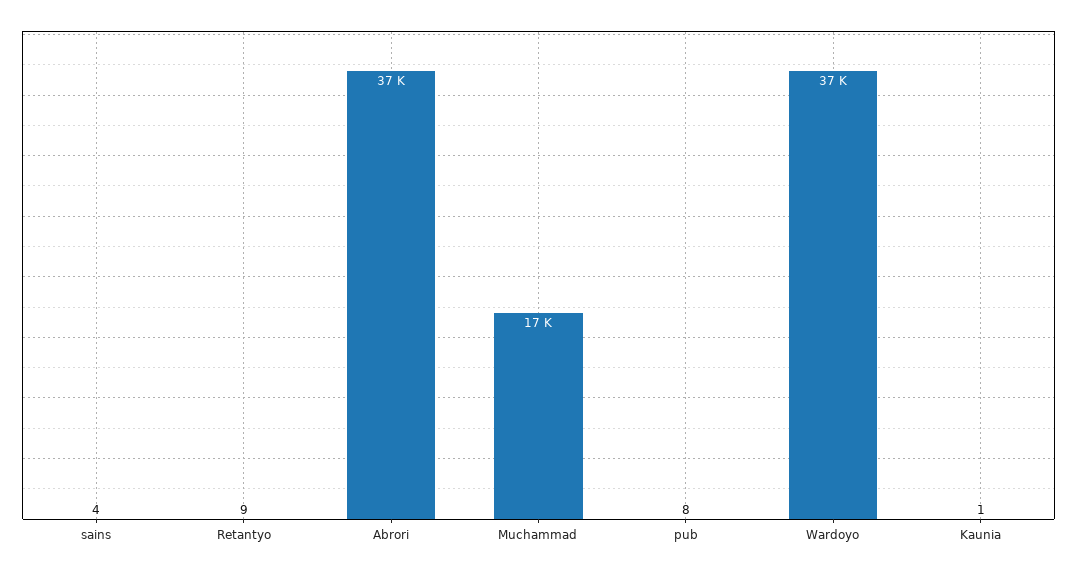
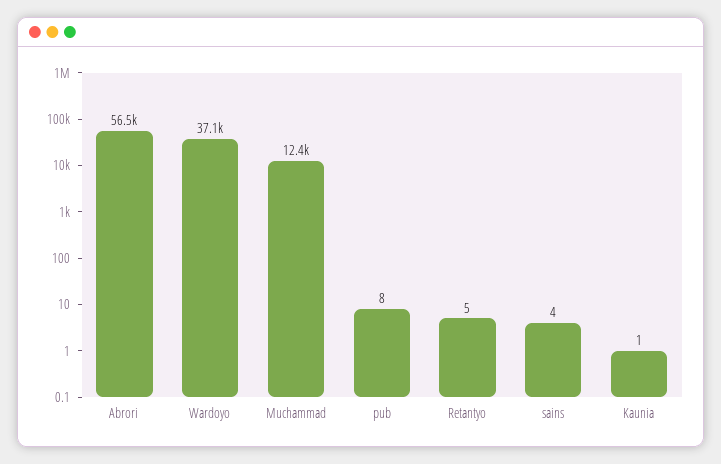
  {
    "sains": 4,
-   "Retantyo": 9,
+   "Retantyo": 5,
-   "Abrori": 37000,
+   "Abrori": 56500,
-   "Muchammad": 17000,
+   "Muchammad": 12400,
    "pub": 8,
    "Wardoyo": 37100,
    "Kaunia": 1
  }

